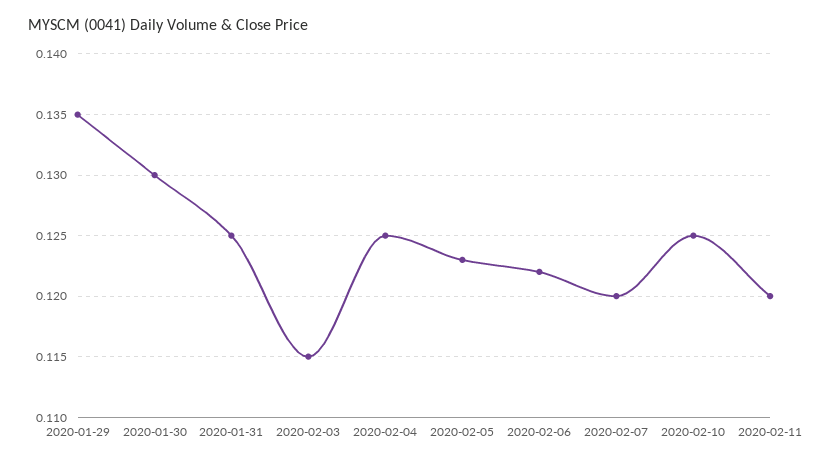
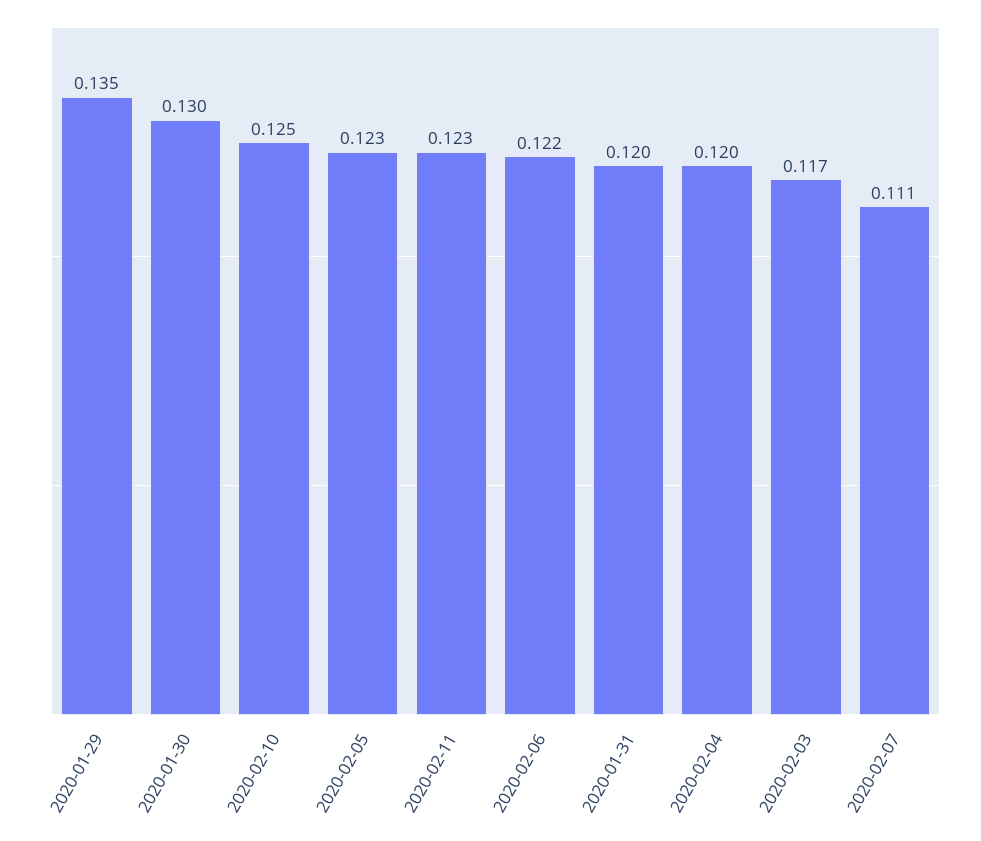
  {
    "2020-01-29": 0.135,
    "2020-01-30": 0.13,
-   "2020-01-31": 0.125,
+   "2020-01-31": 0.12,
-   "2020-02-03": 0.115,
+   "2020-02-03": 0.117,
-   "2020-02-04": 0.125,
+   "2020-02-04": 0.12,
    "2020-02-05": 0.123,
    "2020-02-06": 0.122,
-   "2020-02-07": 0.12,
+   "2020-02-07": 0.111,
    "2020-02-10": 0.125,
-   "2020-02-11": 0.12
+   "2020-02-11": 0.123
  }

